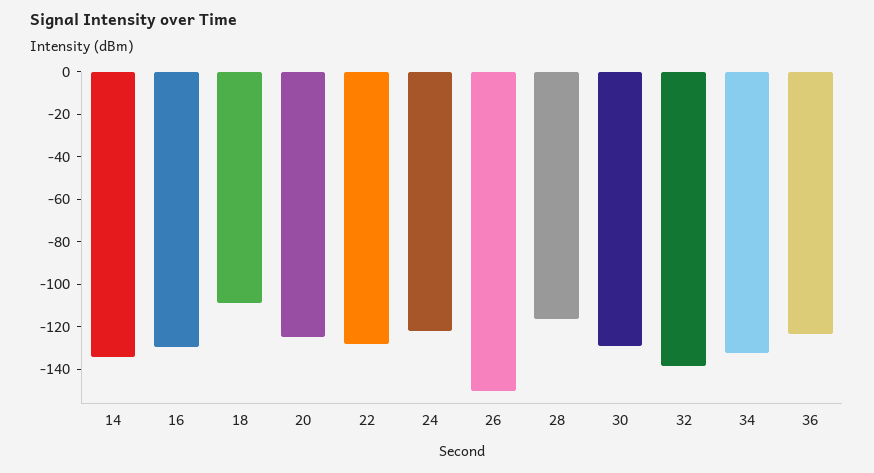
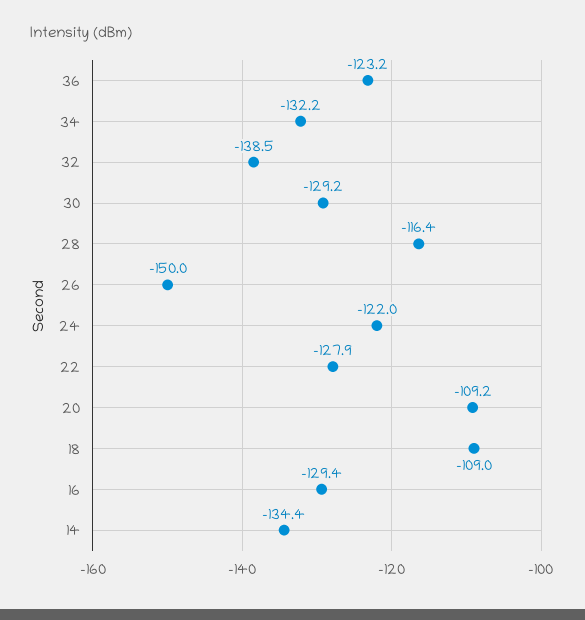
  {
    "14": -134.4,
    "16": -129.4,
    "18": -109,
-   "20": -125,
+   "20": -109.2,
    "22": -127.9,
    "24": -122,
    "26": -150,
    "28": -116.4,
    "30": -129.2,
    "32": -138.5,
    "34": -132.2,
    "36": -123.2
  }

